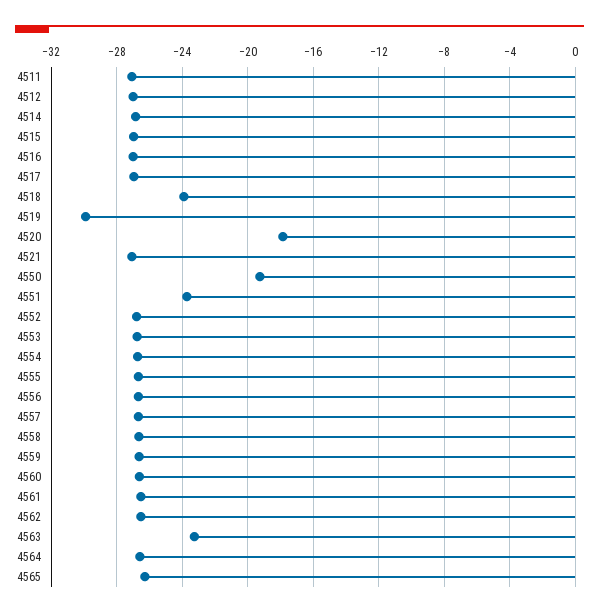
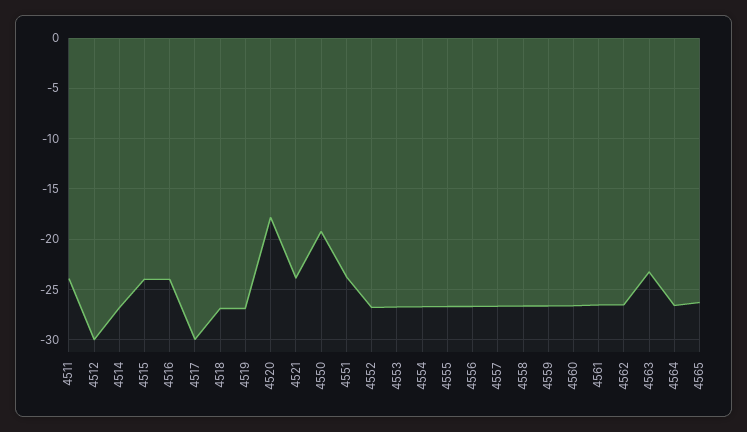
  {
-   "4511": -27,
+   "4511": -24,
-   "4512": -27,
+   "4512": -30,
    "4514": -27,
-   "4515": -27,
+   "4515": -24,
-   "4516": -27,
+   "4516": -24,
-   "4517": -27,
+   "4517": -30,
-   "4518": -24,
+   "4518": -27,
-   "4519": -30,
+   "4519": -27,
    "4520": -18,
-   "4521": -27,
+   "4521": -24,
    "4550": -19.5,
    "4551": -23.5,
    "4552": -27,
    "4553": -27,
    "4554": -26.5,
    "4555": -26.5,
    "4556": -26.5,
    "4557": -26.5,
    "4558": -26.5,
    "4559": -26.5,
    "4560": -26.5,
    "4561": -26.5,
    "4562": -26.5,
    "4563": -23.5,
    "4564": -26.5,
    "4565": -26.5
  }

